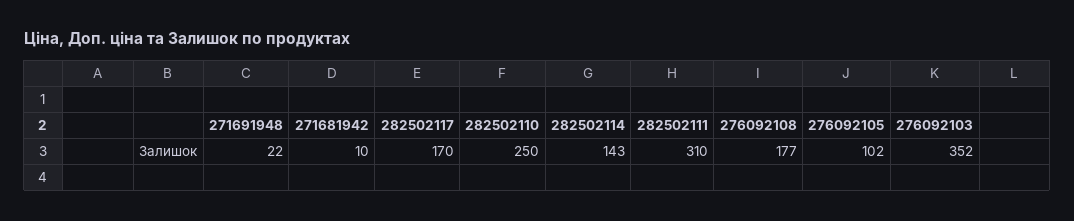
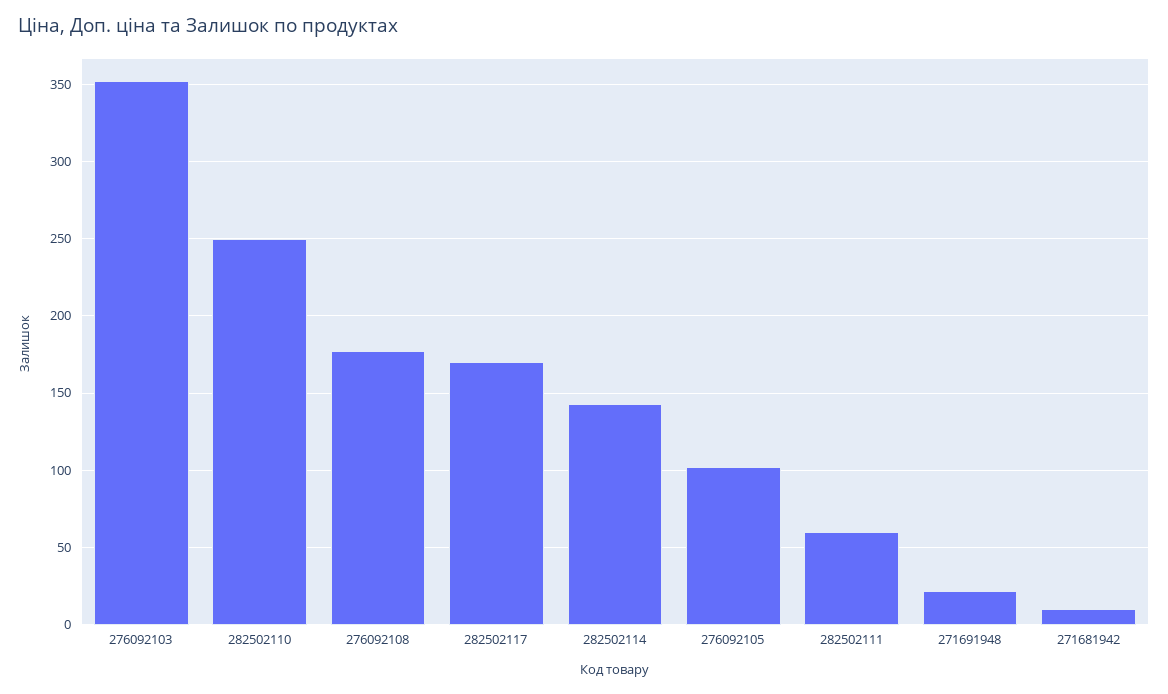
  {
    "271691948": 22,
    "271681942": 10,
    "282502117": 170,
    "282502110": 250,
    "282502114": 143,
-   "282502111": 310,
+   "282502111": 60,
    "276092108": 177,
    "276092105": 102,
    "276092103": 352
  }

